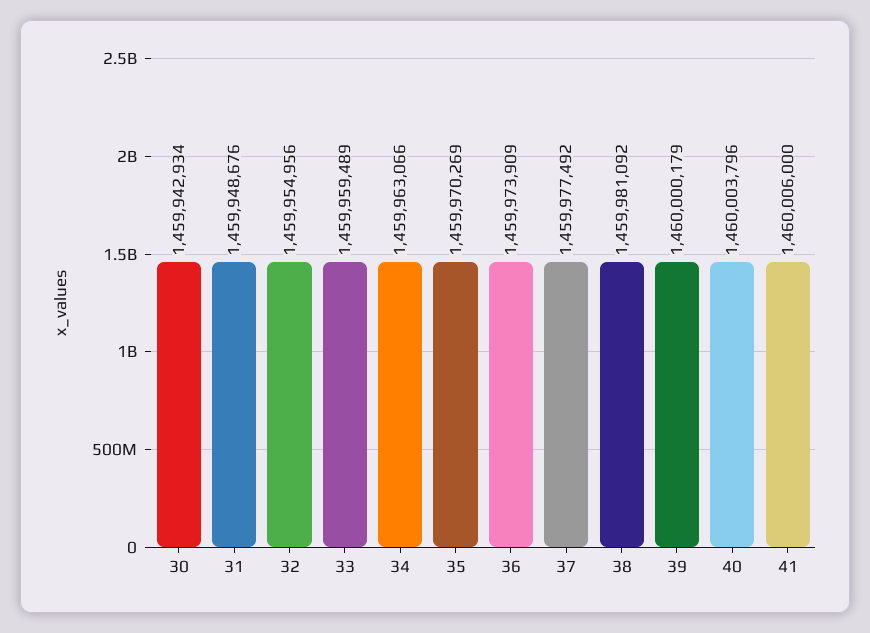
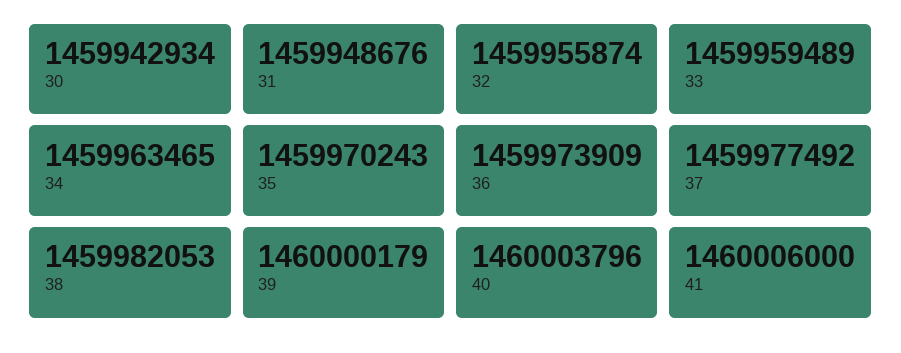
  {
    "30": 1459942934,
    "31": 1459948676,
-   "32": 1459954956,
+   "32": 1459955874,
    "33": 1459959489,
-   "34": 1459963066,
+   "34": 1459963465,
-   "35": 1459970269,
+   "35": 1459970243,
    "36": 1459973909,
    "37": 1459977492,
-   "38": 1459981092,
+   "38": 1459982053,
    "39": 1460000179,
    "40": 1460003796,
    "41": 1460006000
  }

